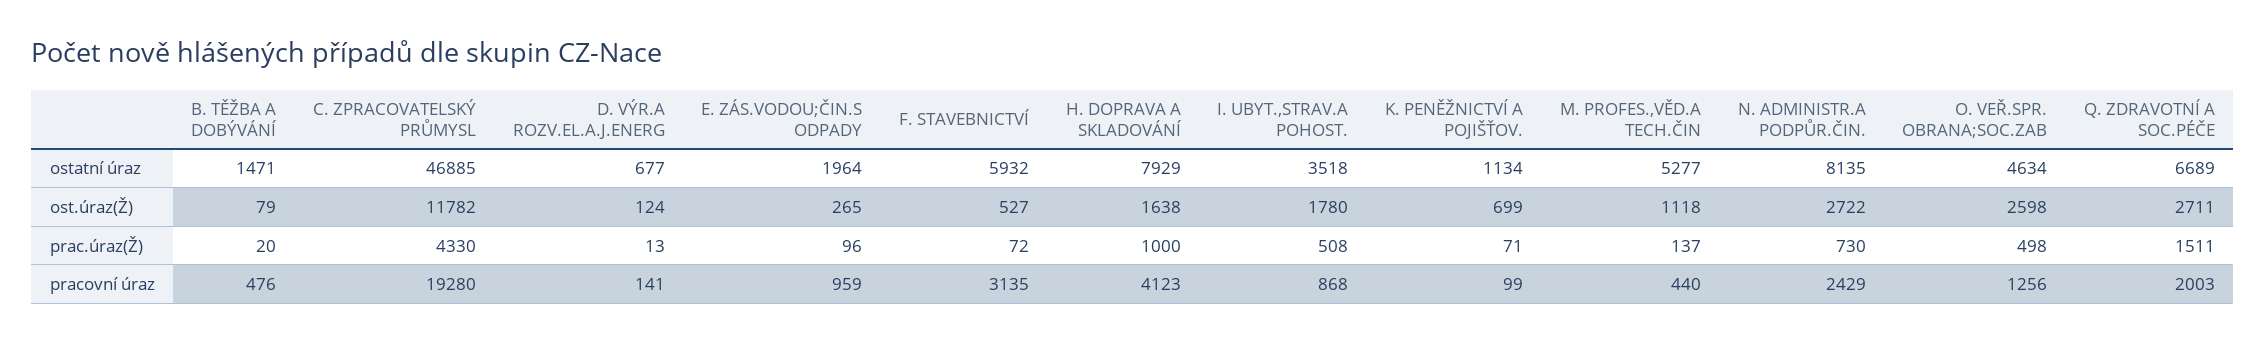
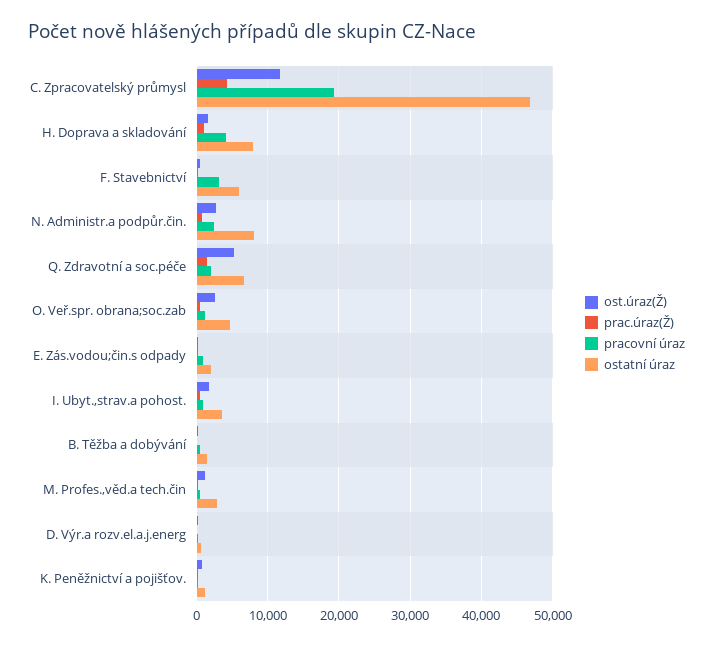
  {
    "ostatní úraz": {
      "B. TĚŽBA A DOBÝVÁNÍ": 1471,
      "C. ZPRACOVATELSKÝ PRŮMYSL": 46885,
      "D. VÝR.A ROZV.EL.A.J.ENERG": 677,
      "E. ZÁS.VODOU;ČIN.S ODPADY": 1964,
      "F. STAVEBNICTVÍ": 5932,
      "H. DOPRAVA A SKLADOVÁNÍ": 7929,
      "I. UBYT.,STRAV.A POHOST.": 3518,
      "K. PENĚŽNICTVÍ A POJIŠŤOV.": 1134,
-     "M. PROFES.,VĚD.A TECH.ČIN": 5277,
+     "M. PROFES.,VĚD.A TECH.ČIN": 3000,
      "N. ADMINISTR.A PODPŮR.ČIN.": 8135,
      "O. VEŘ.SPR. OBRANA;SOC.ZAB": 4634,
      "Q. ZDRAVOTNÍ A SOC.PÉČE": 6689
    },
    "ost.úraz(Ž)": {
      "B. TĚŽBA A DOBÝVÁNÍ": 79,
      "C. ZPRACOVATELSKÝ PRŮMYSL": 11782,
      "D. VÝR.A ROZV.EL.A.J.ENERG": 124,
      "E. ZÁS.VODOU;ČIN.S ODPADY": 265,
      "F. STAVEBNICTVÍ": 527,
      "H. DOPRAVA A SKLADOVÁNÍ": 1638,
      "I. UBYT.,STRAV.A POHOST.": 1780,
      "K. PENĚŽNICTVÍ A POJIŠŤOV.": 699,
      "M. PROFES.,VĚD.A TECH.ČIN": 1118,
      "N. ADMINISTR.A PODPŮR.ČIN.": 2722,
      "O. VEŘ.SPR. OBRANA;SOC.ZAB": 2598,
-     "Q. ZDRAVOTNÍ A SOC.PÉČE": 2711
+     "Q. ZDRAVOTNÍ A SOC.PÉČE": 5000
    },
    "prac.úraz(Ž)": {
      "B. TĚŽBA A DOBÝVÁNÍ": 20,
      "C. ZPRACOVATELSKÝ PRŮMYSL": 4330,
      "D. VÝR.A ROZV.EL.A.J.ENERG": 13,
      "E. ZÁS.VODOU;ČIN.S ODPADY": 96,
      "F. STAVEBNICTVÍ": 72,
      "H. DOPRAVA A SKLADOVÁNÍ": 1000,
      "I. UBYT.,STRAV.A POHOST.": 508,
      "K. PENĚŽNICTVÍ A POJIŠŤOV.": 71,
      "M. PROFES.,VĚD.A TECH.ČIN": 137,
      "N. ADMINISTR.A PODPŮR.ČIN.": 730,
      "O. VEŘ.SPR. OBRANA;SOC.ZAB": 498,
      "Q. ZDRAVOTNÍ A SOC.PÉČE": 1511
    },
    "pracovní úraz": {
      "B. TĚŽBA A DOBÝVÁNÍ": 476,
      "C. ZPRACOVATELSKÝ PRŮMYSL": 19280,
      "D. VÝR.A ROZV.EL.A.J.ENERG": 141,
      "E. ZÁS.VODOU;ČIN.S ODPADY": 959,
      "F. STAVEBNICTVÍ": 3135,
      "H. DOPRAVA A SKLADOVÁNÍ": 4123,
      "I. UBYT.,STRAV.A POHOST.": 868,
      "K. PENĚŽNICTVÍ A POJIŠŤOV.": 99,
      "M. PROFES.,VĚD.A TECH.ČIN": 440,
      "N. ADMINISTR.A PODPŮR.ČIN.": 2429,
      "O. VEŘ.SPR. OBRANA;SOC.ZAB": 1256,
      "Q. ZDRAVOTNÍ A SOC.PÉČE": 2003
    }
  }

